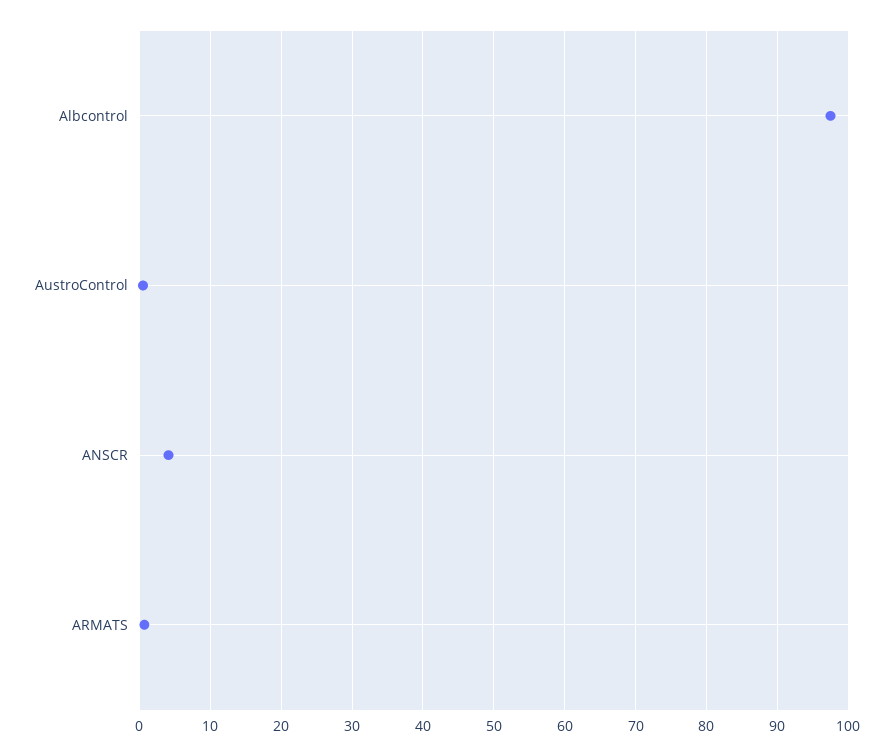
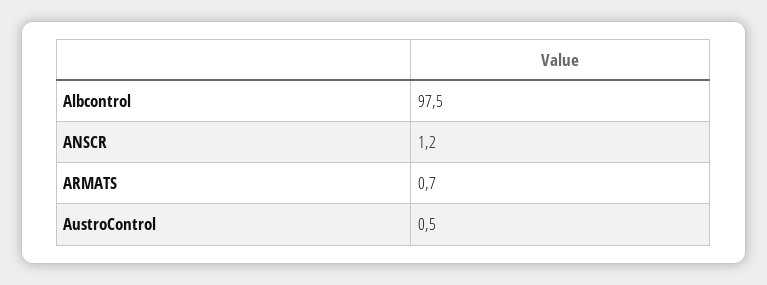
  {
    "Albcontrol": 97.5,
    "AustroControl": 0.5,
-   "ANSCR": 4,
+   "ANSCR": 1.2,
    "ARMATS": 0.7
  }

